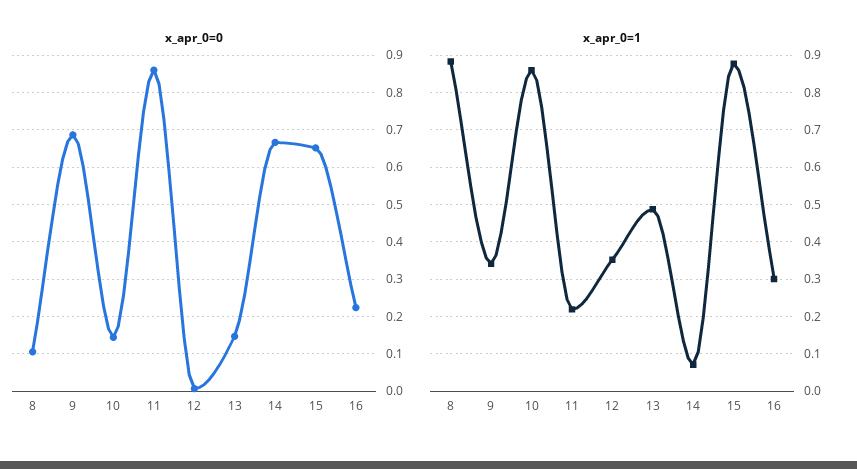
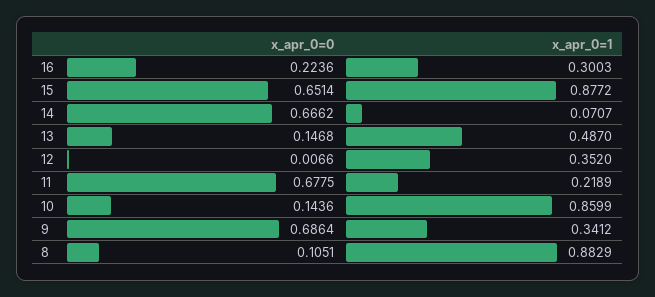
  {
    "x_apr_0=0": {
      "8": 0.1051,
      "9": 0.6864,
      "10": 0.1436,
-     "11": 0.86,
+     "11": 0.6775,
      "12": 0.0066,
      "13": 0.1468,
      "14": 0.6662,
      "15": 0.6514,
      "16": 0.2236
    },
    "x_apr_0=1": {
      "8": 0.8829,
      "9": 0.3412,
      "10": 0.8599,
      "11": 0.2189,
      "12": 0.352,
      "13": 0.487,
      "14": 0.0707,
      "15": 0.8772,
      "16": 0.3003
    }
  }

